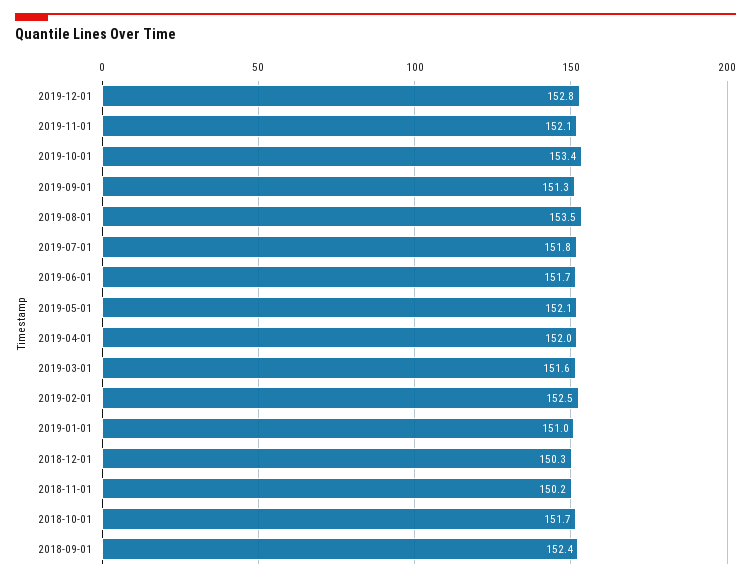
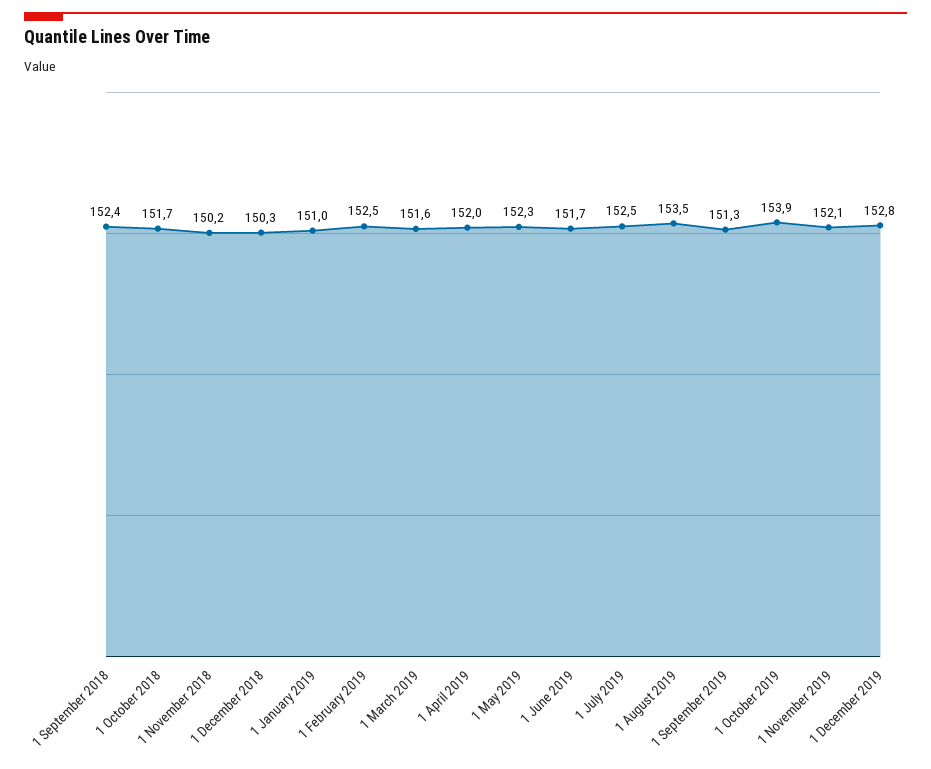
  {
    "2019-12-01": 152.8,
    "2019-11-01": 152.1,
-   "2019-10-01": 153.4,
+   "2019-10-01": 153.9,
    "2019-09-01": 151.3,
    "2019-08-01": 153.5,
-   "2019-07-01": 151.8,
+   "2019-07-01": 152.5,
    "2019-06-01": 151.7,
-   "2019-05-01": 152.1,
+   "2019-05-01": 152.3,
    "2019-04-01": 152,
    "2019-03-01": 151.6,
    "2019-02-01": 152.5,
    "2019-01-01": 151,
    "2018-12-01": 150.3,
    "2018-11-01": 150.2,
    "2018-10-01": 151.7,
    "2018-09-01": 152.4
  }

